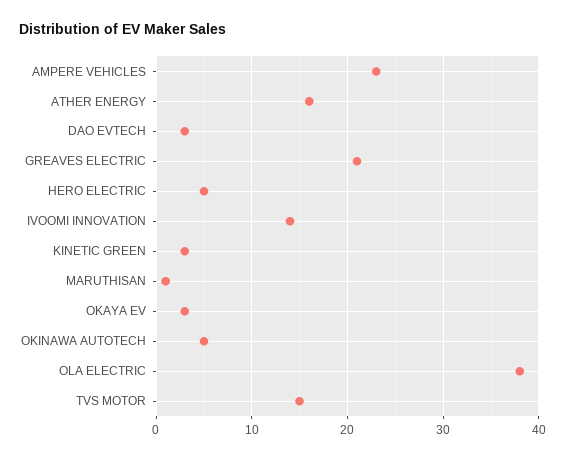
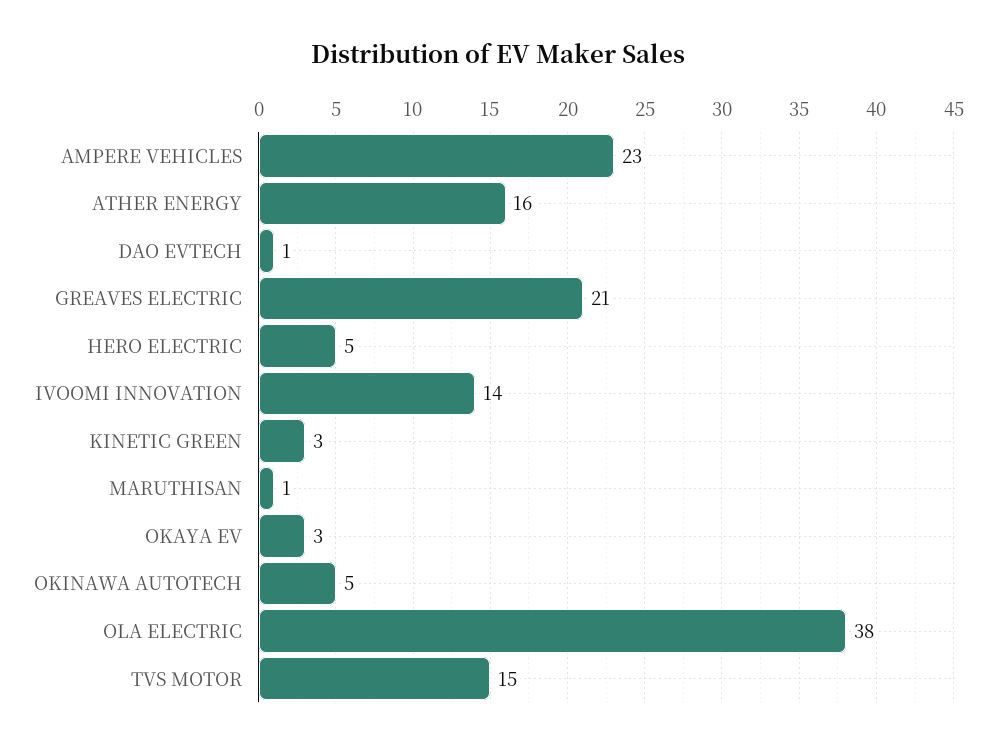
  {
    "AMPERE VEHICLES": 23,
    "ATHER ENERGY": 16,
-   "DAO EVTECH": 3,
+   "DAO EVTECH": 1,
    "GREAVES ELECTRIC": 21,
    "HERO ELECTRIC": 5,
    "IVOOMI INNOVATION": 14,
    "KINETIC GREEN": 3,
    "MARUTHISAN": 1,
    "OKAYA EV": 3,
    "OKINAWA AUTOTECH": 5,
    "OLA ELECTRIC": 38,
    "TVS MOTOR": 15
  }

